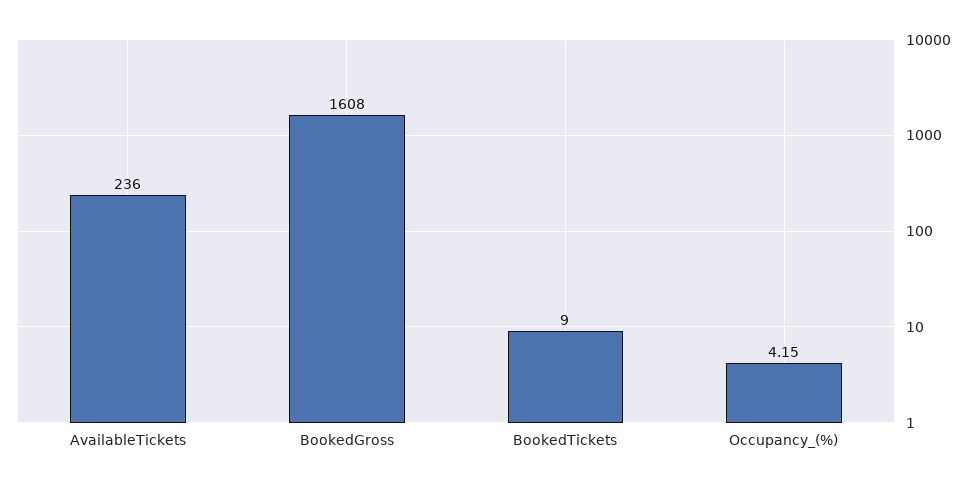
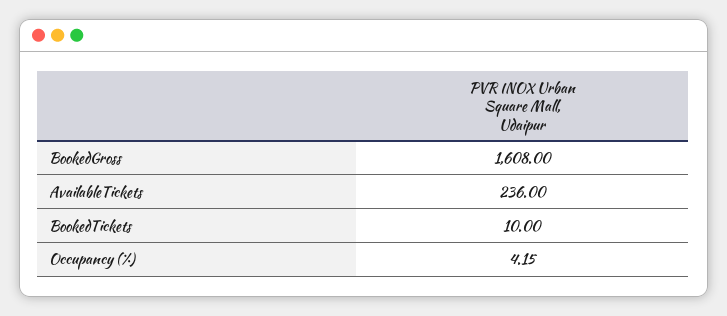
  {
    "AvailableTickets": 236,
    "BookedGross": 1608,
-   "BookedTickets": 9,
+   "BookedTickets": 10,
    "Occupancy_(%)": 4.15
  }

